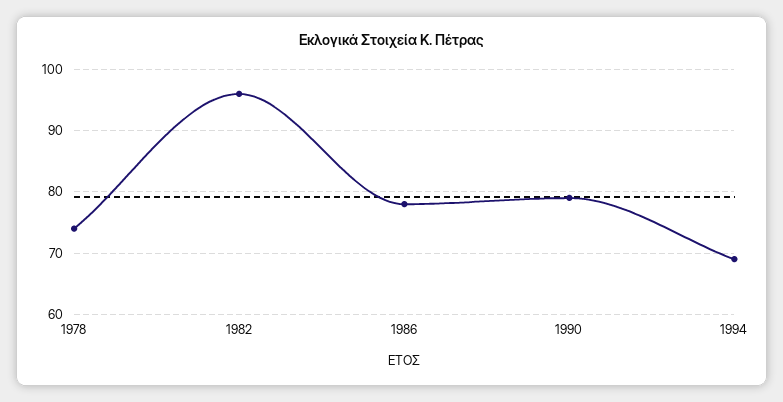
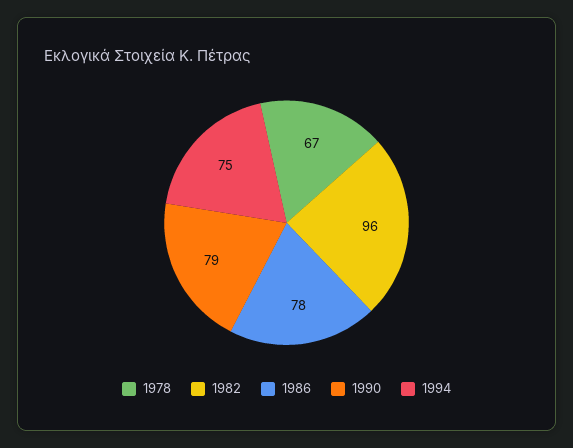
  {
-   "1978": 74,
+   "1978": 67,
    "1982": 96,
    "1986": 78,
    "1990": 79,
-   "1994": 69
+   "1994": 75
  }

